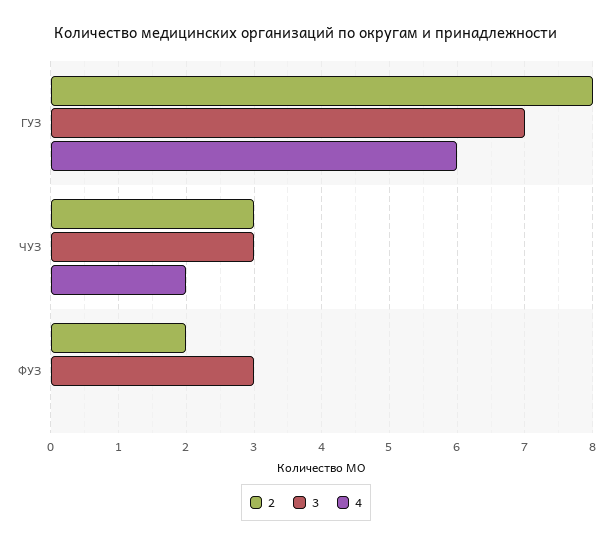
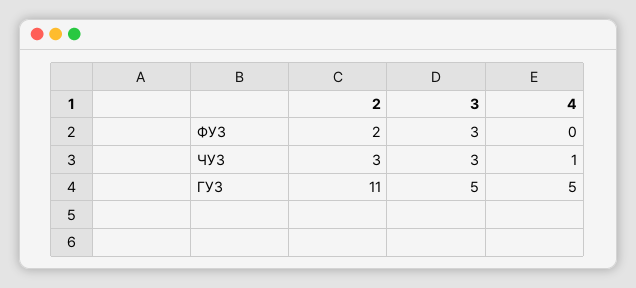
  {
    "2": {
-     "ГУЗ": 8,
+     "ГУЗ": 11,
      "ЧУЗ": 3,
      "ФУЗ": 2
    },
    "3": {
-     "ГУЗ": 7,
+     "ГУЗ": 5,
      "ЧУЗ": 3,
      "ФУЗ": 3
    },
    "4": {
-     "ГУЗ": 6,
+     "ГУЗ": 5,
-     "ЧУЗ": 2,
+     "ЧУЗ": 1,
      "ФУЗ": 0
    }
  }

